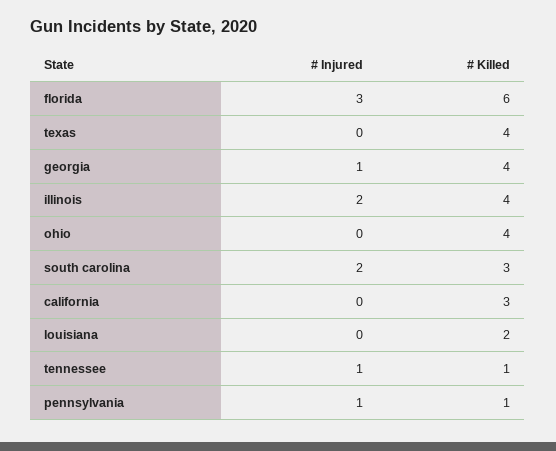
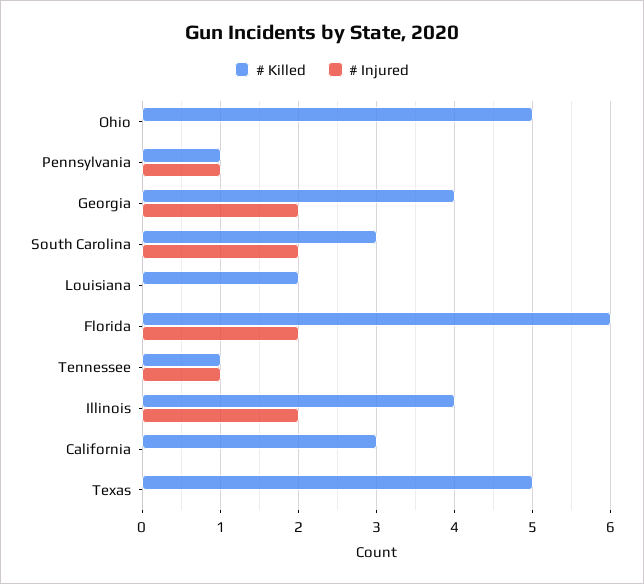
  {
    "# Injured": {
-     "florida": 3,
+     "florida": 2,
      "texas": 0,
-     "georgia": 1,
+     "georgia": 2,
      "illinois": 2,
      "ohio": 0,
      "south carolina": 2,
      "california": 0,
      "louisiana": 0,
      "tennessee": 1,
      "pennsylvania": 1
    },
    "# Killed": {
      "florida": 6,
-     "texas": 4,
+     "texas": 5,
      "georgia": 4,
      "illinois": 4,
-     "ohio": 4,
+     "ohio": 5,
      "south carolina": 3,
      "california": 3,
      "louisiana": 2,
      "tennessee": 1,
      "pennsylvania": 1
    }
  }

